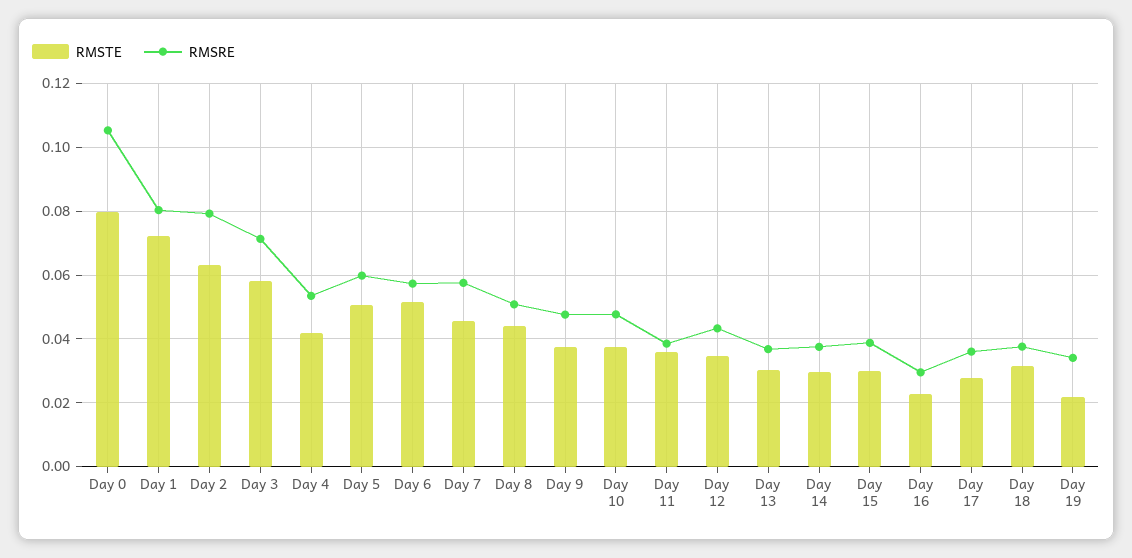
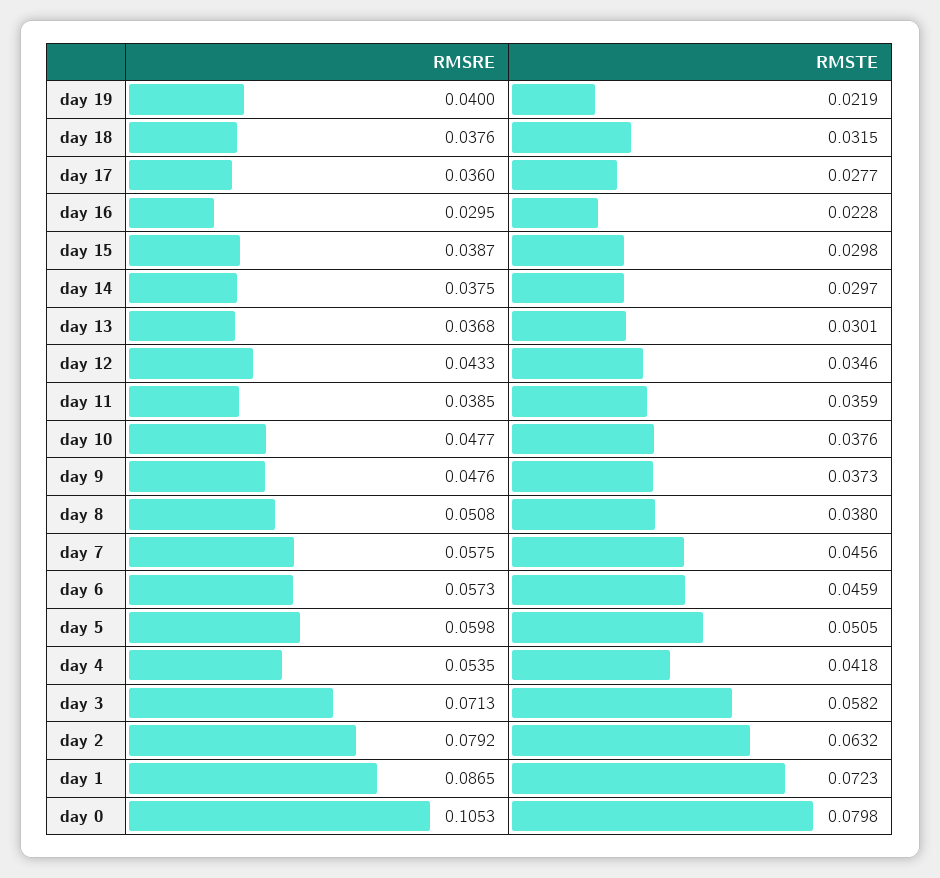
  {
    "RMSTE": {
      "Day 0": 0.0798,
      "Day 1": 0.0723,
      "Day 2": 0.0632,
      "Day 3": 0.0582,
      "Day 4": 0.0418,
      "Day 5": 0.0505,
-     "Day 6": 0.052,
+     "Day 6": 0.0459,
      "Day 7": 0.0456,
-     "Day 8": 0.044,
+     "Day 8": 0.038,
      "Day 9": 0.0373,
      "Day 10": 0.0376,
      "Day 11": 0.0359,
      "Day 12": 0.0346,
      "Day 13": 0.0301,
      "Day 14": 0.0297,
      "Day 15": 0.0298,
      "Day 16": 0.0228,
      "Day 17": 0.0277,
      "Day 18": 0.0315,
      "Day 19": 0.0219
    },
    "RMSRE": {
      "Day 0": 0.1053,
-     "Day 1": 0.08,
+     "Day 1": 0.0865,
      "Day 2": 0.0792,
      "Day 3": 0.0713,
      "Day 4": 0.0535,
      "Day 5": 0.0598,
      "Day 6": 0.0573,
      "Day 7": 0.0575,
      "Day 8": 0.0508,
      "Day 9": 0.0476,
      "Day 10": 0.0477,
      "Day 11": 0.0385,
      "Day 12": 0.0433,
      "Day 13": 0.0368,
      "Day 14": 0.0375,
      "Day 15": 0.0387,
      "Day 16": 0.0295,
      "Day 17": 0.036,
      "Day 18": 0.0376,
-     "Day 19": 0.034
+     "Day 19": 0.04
    }
  }

